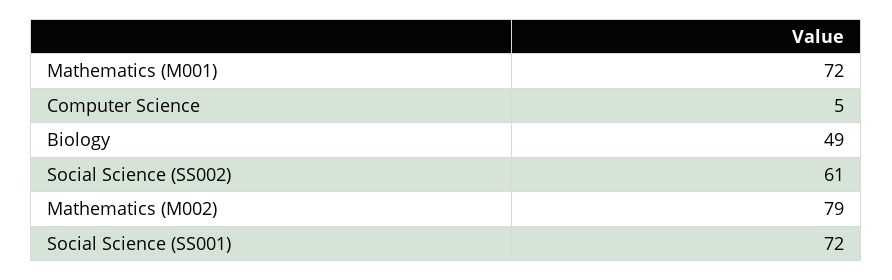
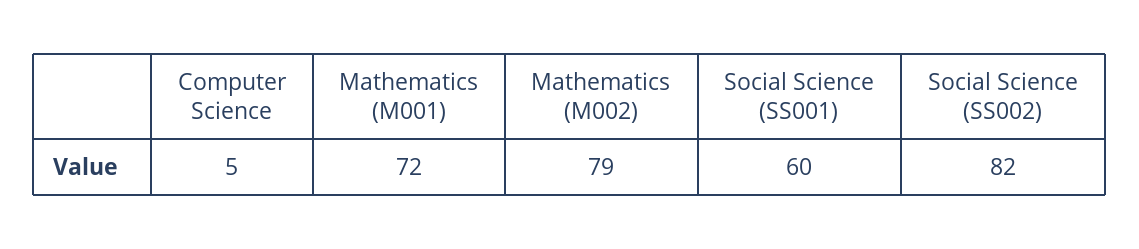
  {
    "Mathematics (M001)": 72,
    "Computer Science": 5,
-   "Biology": 49,
-   "Social Science (SS002)": 61,
+   "Social Science (SS002)": 82,
    "Mathematics (M002)": 79,
-   "Social Science (SS001)": 72
+   "Social Science (SS001)": 60
  }

